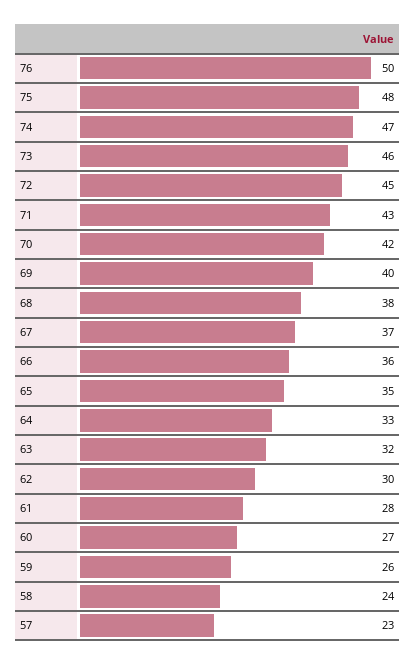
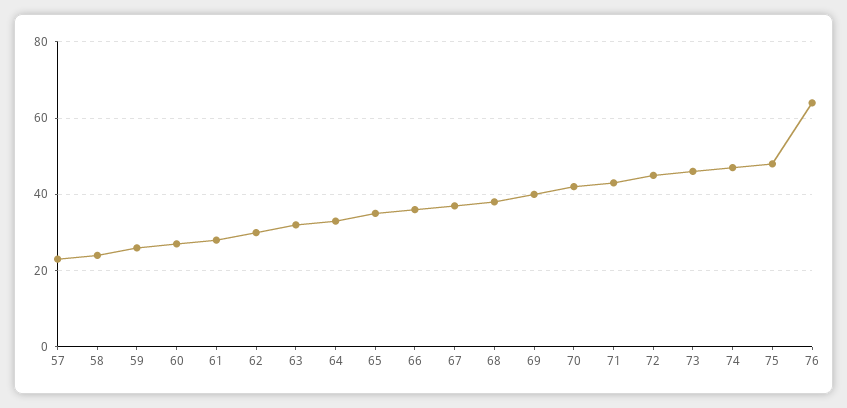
  {
-   "76": 50,
+   "76": 65,
    "75": 48,
    "74": 47,
    "73": 46,
    "72": 45,
    "71": 43,
    "70": 42,
    "69": 40,
    "68": 38,
    "67": 37,
    "66": 36,
    "65": 35,
    "64": 33,
    "63": 32,
    "62": 30,
    "61": 28,
    "60": 27,
    "59": 26,
    "58": 24,
    "57": 23
  }

